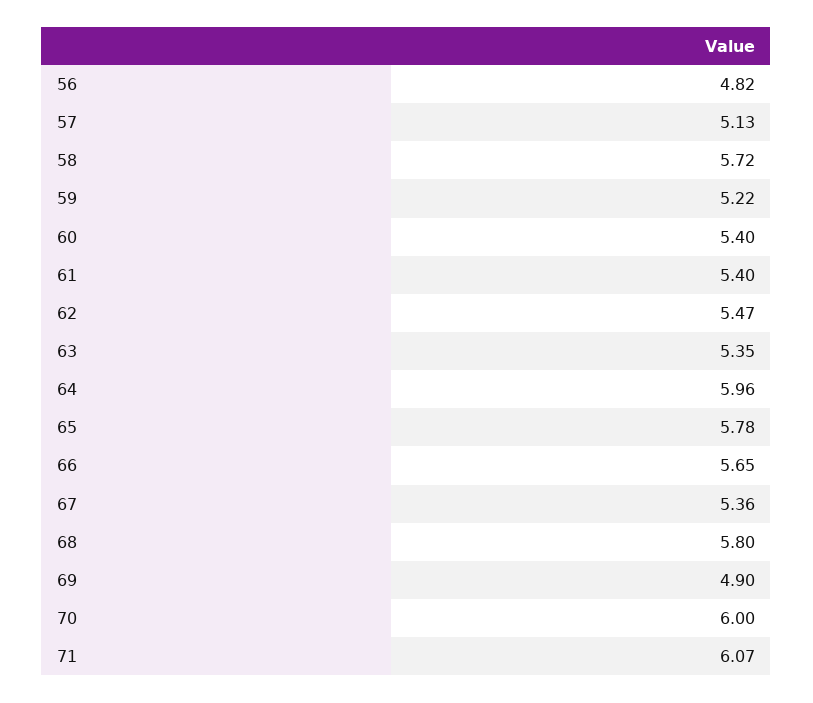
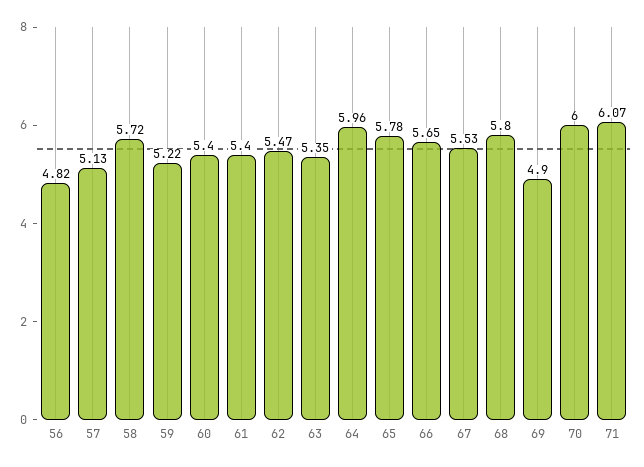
  {
    "56": 4.82,
    "57": 5.13,
    "58": 5.72,
    "59": 5.22,
    "60": 5.4,
    "61": 5.4,
    "62": 5.47,
    "63": 5.35,
    "64": 5.96,
    "65": 5.78,
    "66": 5.65,
-   "67": 5.36,
+   "67": 5.53,
    "68": 5.8,
    "69": 4.9,
    "70": 6,
    "71": 6.07
  }

